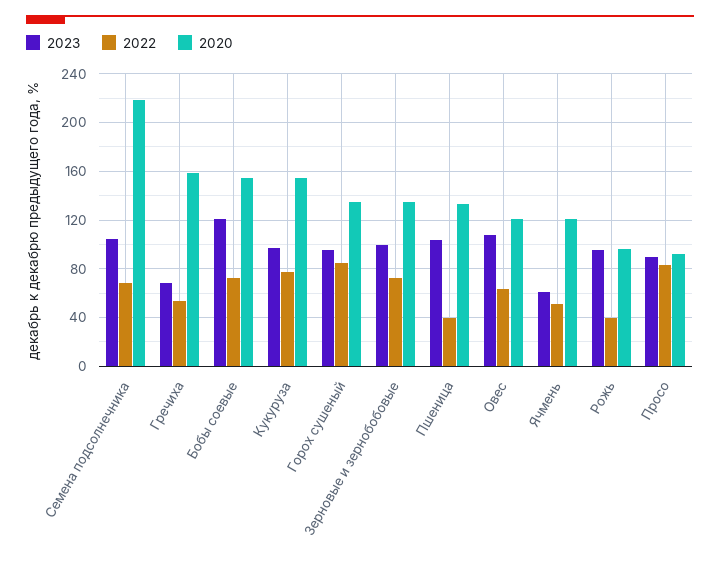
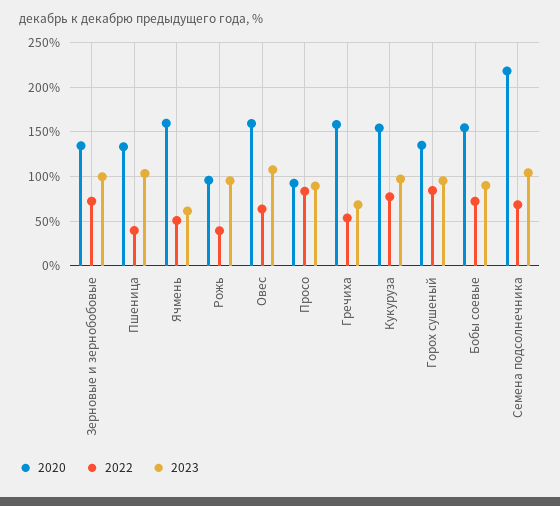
  {
    "2023": {
      "Семена подсолнечника": 105,
      "Гречиха": 70,
-     "Бобы соевые": 120,
+     "Бобы соевые": 90,
      "Кукуруза": 95,
      "Горох сушеный": 95,
      "Зерновые и зернобобовые": 100,
      "Пшеница": 105,
      "Овес": 110,
      "Ячмень": 60,
      "Рожь": 95,
      "Просо": 90
    },
    "2022": {
      "Семена подсолнечника": 70,
      "Гречиха": 55,
      "Бобы соевые": 70,
      "Кукуруза": 80,
      "Горох сушеный": 85,
      "Зерновые и зернобобовые": 70,
      "Пшеница": 40,
      "Овес": 65,
      "Ячмень": 50,
      "Рожь": 40,
      "Просо": 85
    },
    "2020": {
      "Семена подсолнечника": 220,
      "Гречиха": 160,
      "Бобы соевые": 155,
      "Кукуруза": 155,
      "Горох сушеный": 135,
      "Зерновые и зернобобовые": 135,
      "Пшеница": 135,
-     "Овес": 120,
+     "Овес": 160,
-     "Ячмень": 120,
+     "Ячмень": 160,
      "Рожь": 95,
      "Просо": 90
    }
  }

